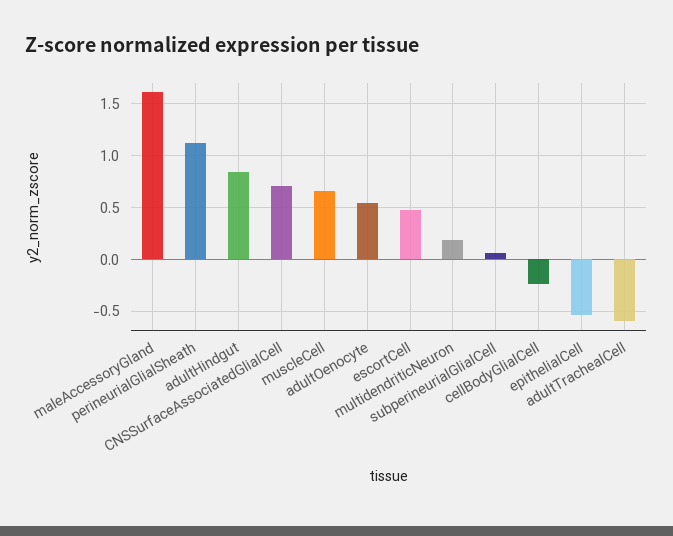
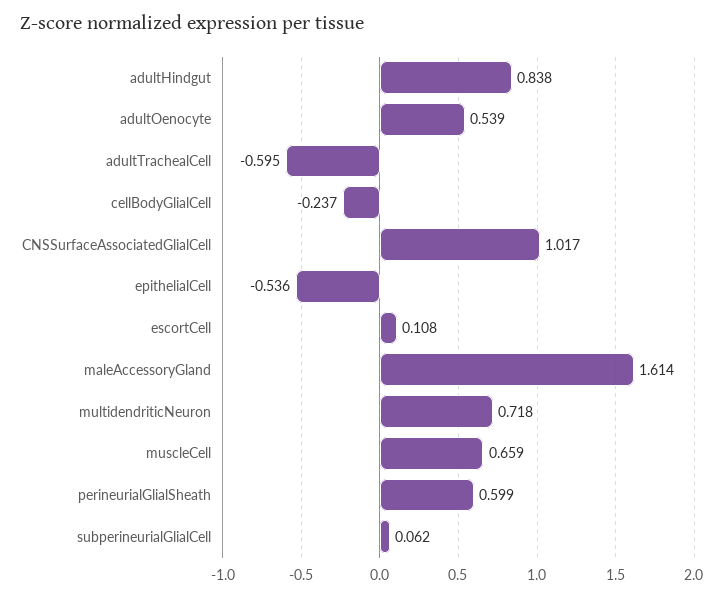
  {
    "maleAccessoryGland": 1.614,
-   "perineurialGlialSheath": 1.1,
+   "perineurialGlialSheath": 0.599,
    "adultHindgut": 0.838,
-   "CNSSurfaceAssociatedGlialCell": 0.7,
+   "CNSSurfaceAssociatedGlialCell": 1.017,
    "muscleCell": 0.659,
    "adultOenocyte": 0.539,
-   "escortCell": 0.5,
+   "escortCell": 0.108,
-   "multidendriticNeuron": 0.2,
+   "multidendriticNeuron": 0.718,
    "subperineurialGlialCell": 0.062,
    "cellBodyGlialCell": -0.237,
    "epithelialCell": -0.536,
    "adultTrachealCell": -0.595
  }

